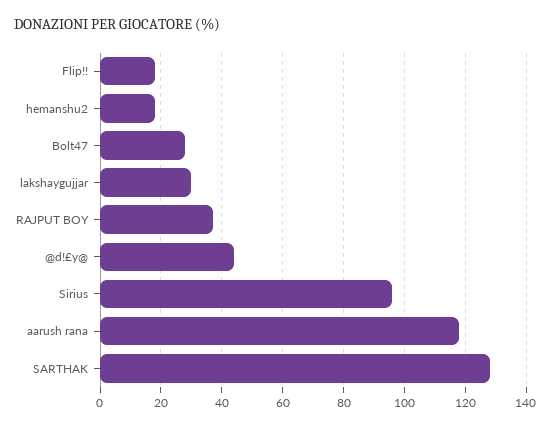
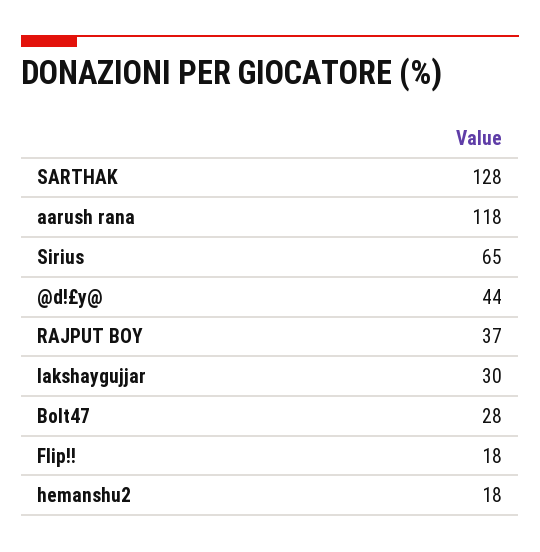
  {
    "Flip!!": 18,
    "hemanshu2": 18,
    "Bolt47": 28,
    "lakshaygujjar": 30,
    "RAJPUT BOY": 37,
    "@d!£y@": 44,
-   "Sirius": 95,
+   "Sirius": 65,
    "aarush rana": 118,
    "SARTHAK": 128
  }

